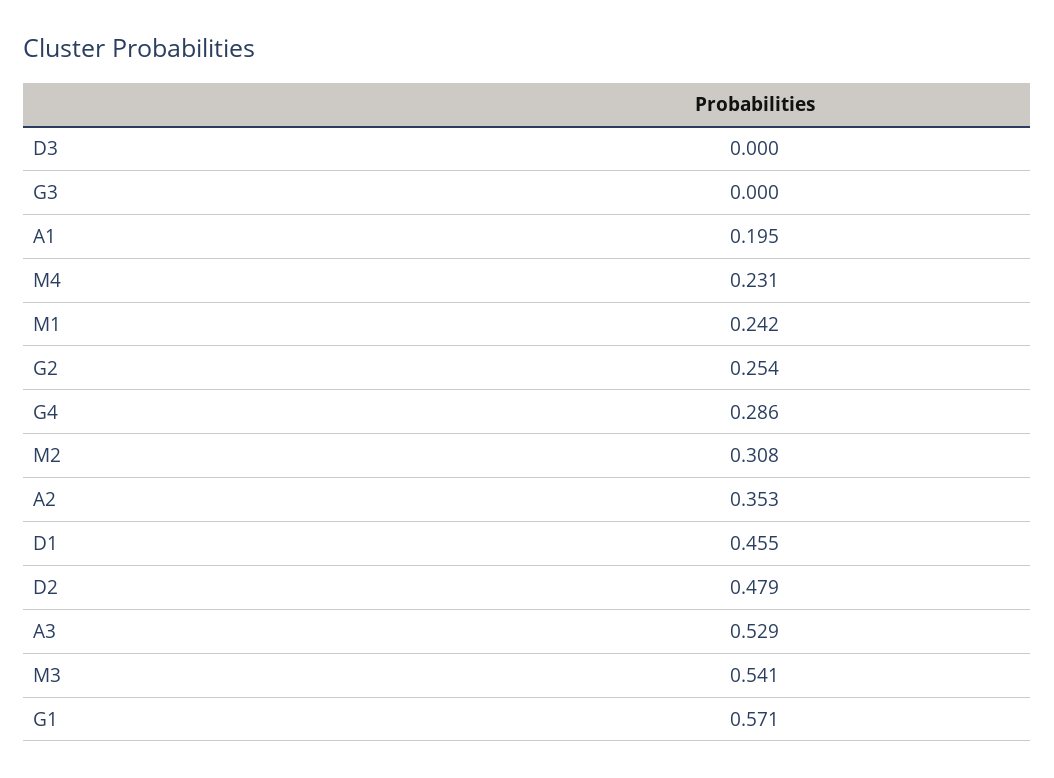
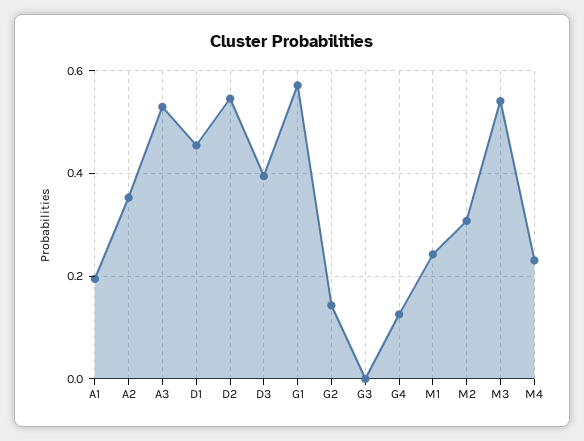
  {
-   "D3": 0,
+   "D3": 0.4,
    "G3": 0,
    "A1": 0.195,
    "M4": 0.231,
    "M1": 0.242,
-   "G2": 0.254,
+   "G2": 0.14,
-   "G4": 0.286,
+   "G4": 0.12,
    "M2": 0.308,
    "A2": 0.353,
    "D1": 0.455,
-   "D2": 0.479,
+   "D2": 0.54,
    "A3": 0.529,
    "M3": 0.541,
    "G1": 0.571
  }

